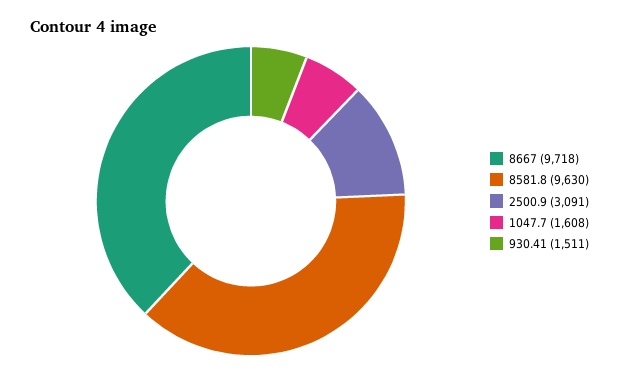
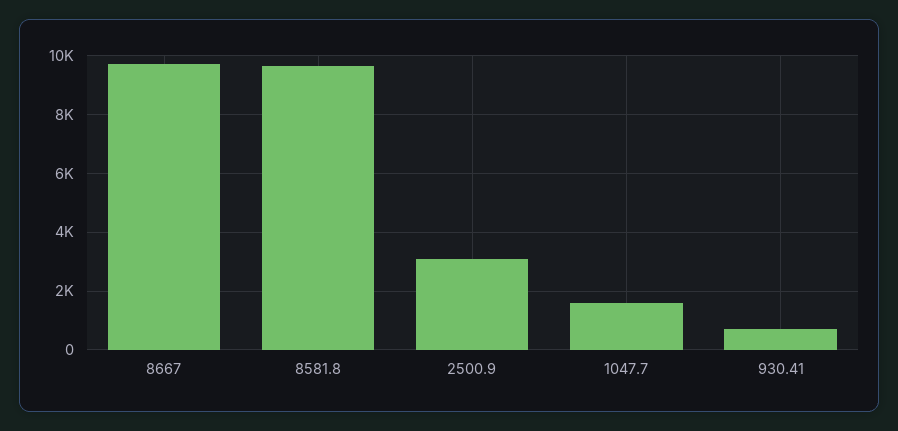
  {
    "8667": 9718,
    "8581.8": 9630,
    "2500.9": 3091,
    "1047.7": 1608,
-   "930.41": 1511
+   "930.41": 750
  }

